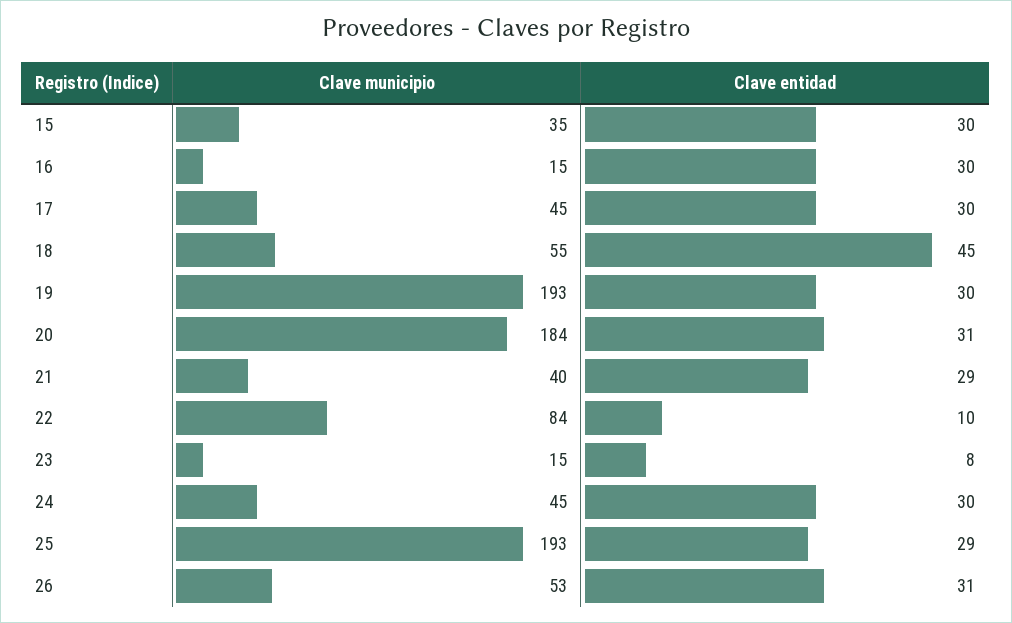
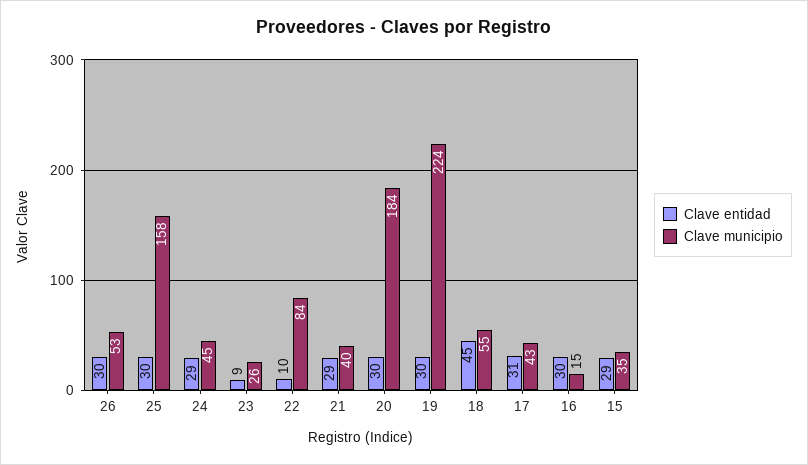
  {
    "Clave municipio": {
      "15": 35,
      "16": 15,
-     "17": 45,
+     "17": 43,
      "18": 55,
-     "19": 193,
+     "19": 224,
      "20": 184,
      "21": 40,
      "22": 84,
-     "23": 15,
+     "23": 26,
      "24": 45,
-     "25": 193,
+     "25": 158,
      "26": 53
    },
    "Clave entidad": {
-     "15": 30,
+     "15": 29,
      "16": 30,
-     "17": 30,
+     "17": 31,
      "18": 45,
      "19": 30,
-     "20": 31,
+     "20": 30,
      "21": 29,
      "22": 10,
-     "23": 8,
+     "23": 9,
-     "24": 30,
+     "24": 29,
-     "25": 29,
+     "25": 30,
-     "26": 31
+     "26": 30
    }
  }

